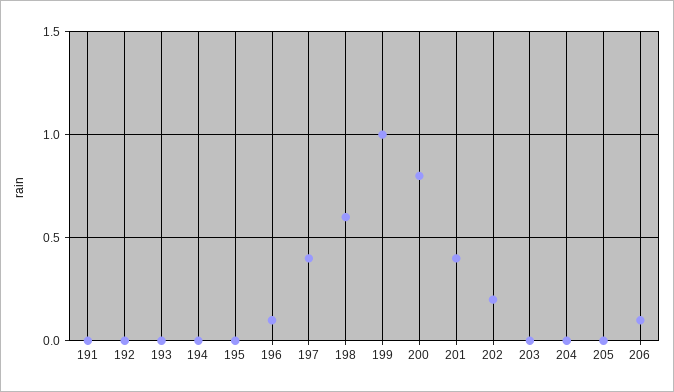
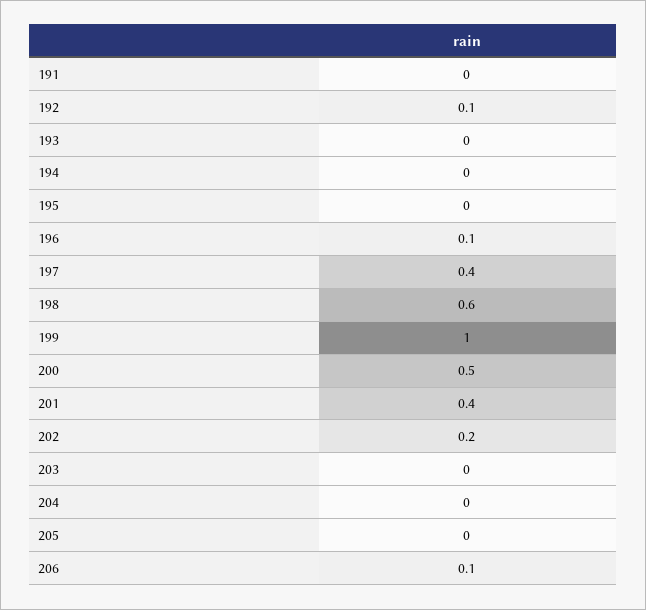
  {
    "191": 0,
-   "192": 0,
+   "192": 0.1,
    "193": 0,
    "194": 0,
    "195": 0,
    "196": 0.1,
    "197": 0.4,
    "198": 0.6,
    "199": 1,
-   "200": 0.8,
+   "200": 0.5,
    "201": 0.4,
    "202": 0.2,
    "203": 0,
    "204": 0,
    "205": 0,
    "206": 0.1
  }

